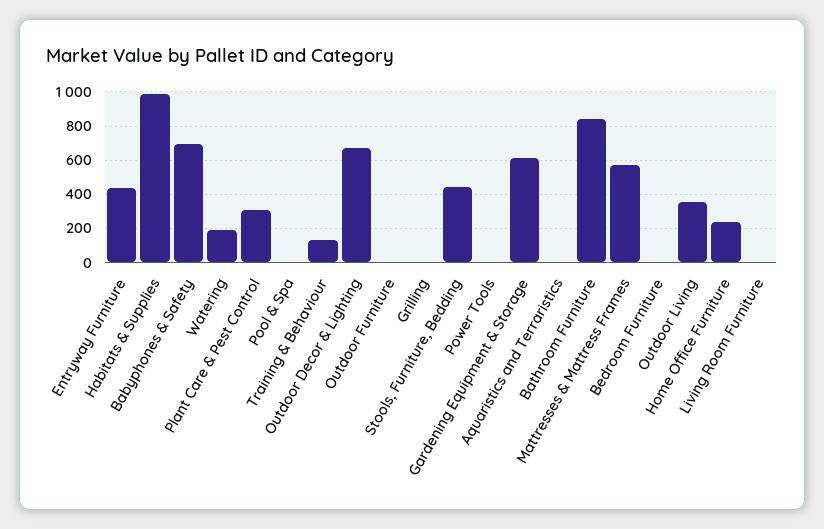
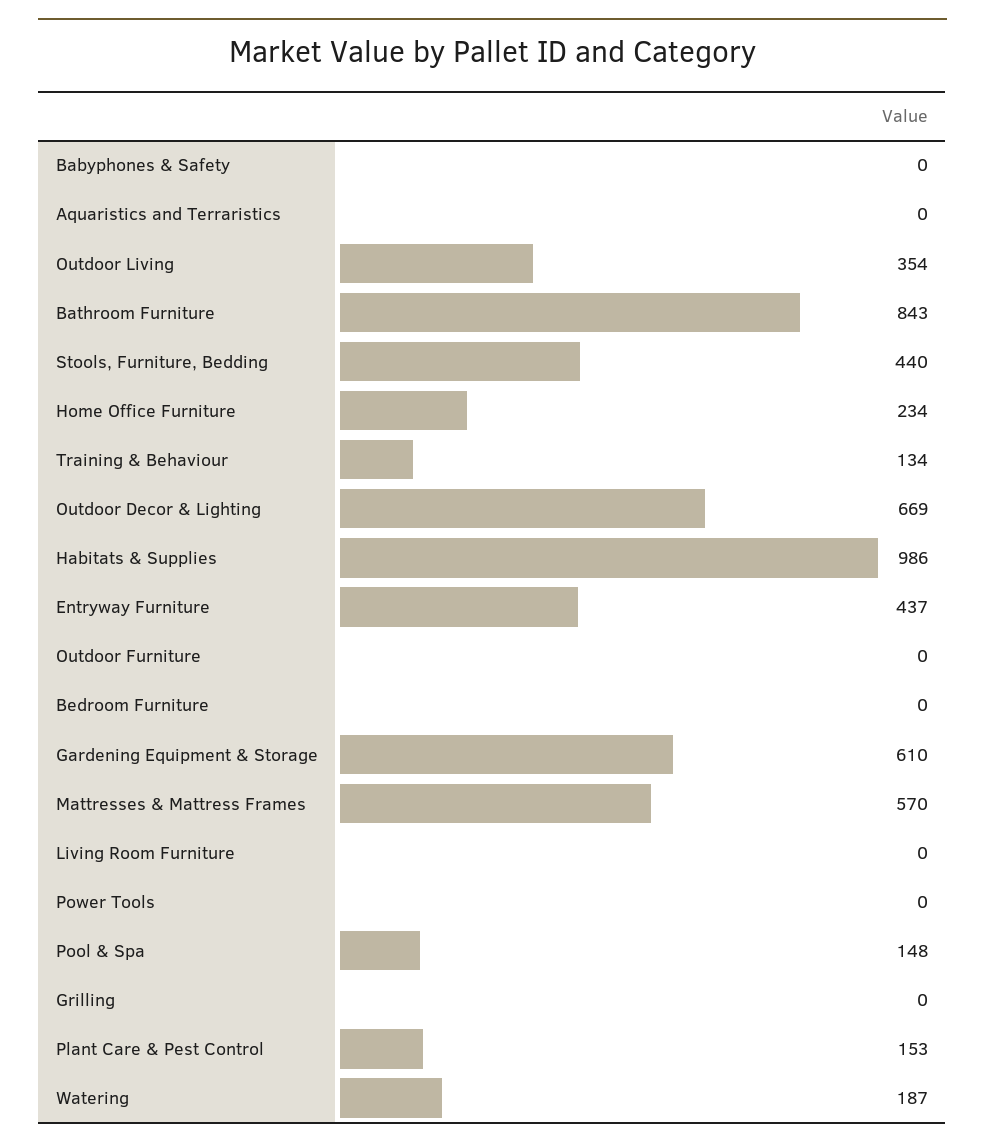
  {
    "Entryway Furniture": 437,
    "Habitats & Supplies": 986,
-   "Babyphones & Safety": 700,
+   "Babyphones & Safety": 0,
    "Watering": 187,
-   "Plant Care & Pest Control": 300,
+   "Plant Care & Pest Control": 153,
-   "Pool & Spa": 0,
+   "Pool & Spa": 148,
    "Training & Behaviour": 134,
    "Outdoor Decor & Lighting": 669,
    "Outdoor Furniture": 0,
    "Grilling": 0,
    "Stools, Furniture, Bedding": 440,
    "Power Tools": 0,
    "Gardening Equipment & Storage": 610,
    "Aquaristics and Terraristics": 0,
    "Bathroom Furniture": 843,
    "Mattresses & Mattress Frames": 570,
    "Bedroom Furniture": 0,
    "Outdoor Living": 354,
    "Home Office Furniture": 234,
    "Living Room Furniture": 0
  }

